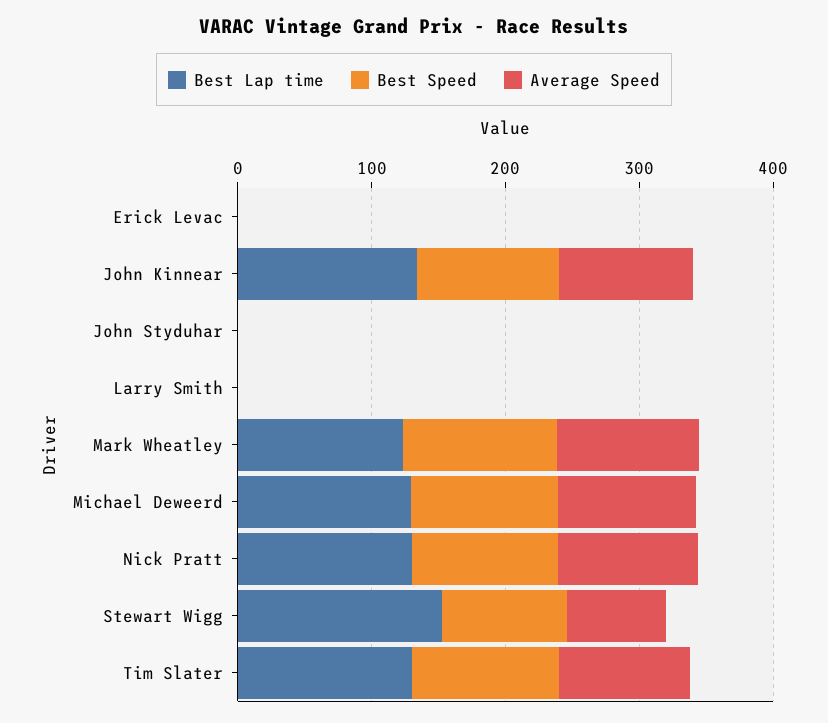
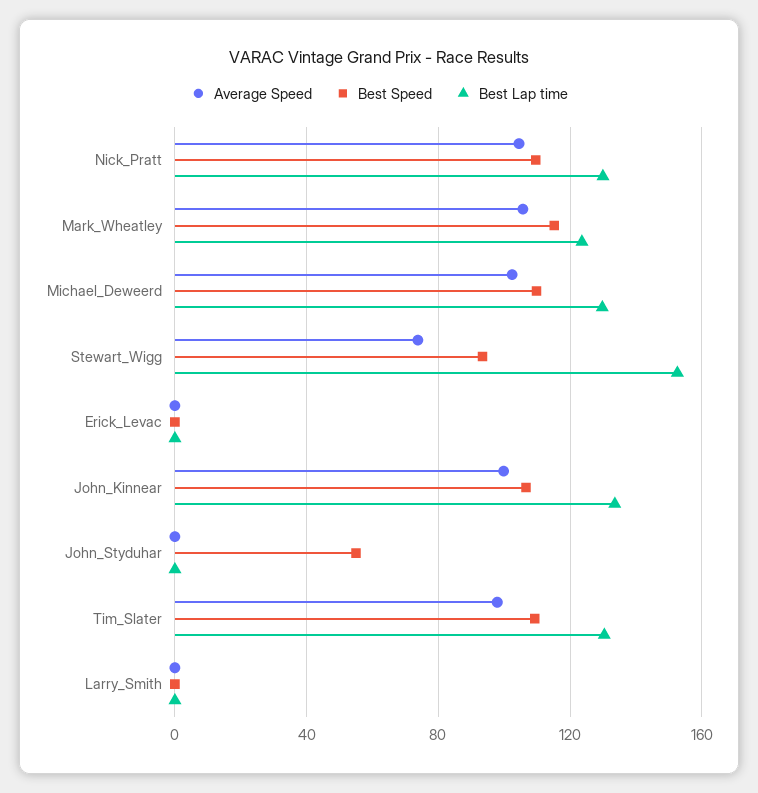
  {
    "Best Lap time": {
      "Erick Levac": 0,
      "John Kinnear": 135,
      "John Styduhar": 0,
      "Larry Smith": 0,
      "Mark Wheatley": 125,
      "Michael Deweerd": 130,
      "Nick Pratt": 130,
      "Stewart Wigg": 155,
      "Tim Slater": 130
    },
    "Best Speed": {
      "Erick Levac": 0,
      "John Kinnear": 105,
-     "John Styduhar": 0,
+     "John Styduhar": 55,
      "Larry Smith": 0,
      "Mark Wheatley": 115,
      "Michael Deweerd": 110,
      "Nick Pratt": 110,
      "Stewart Wigg": 95,
      "Tim Slater": 110
    },
    "Average Speed": {
      "Erick Levac": 0,
      "John Kinnear": 100,
      "John Styduhar": 0,
      "Larry Smith": 0,
      "Mark Wheatley": 105,
      "Michael Deweerd": 100,
      "Nick Pratt": 105,
      "Stewart Wigg": 75,
      "Tim Slater": 100
    }
  }

